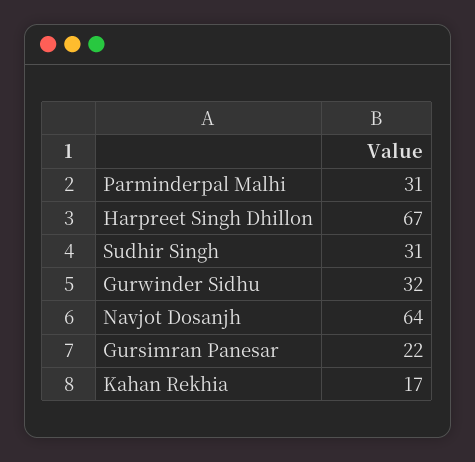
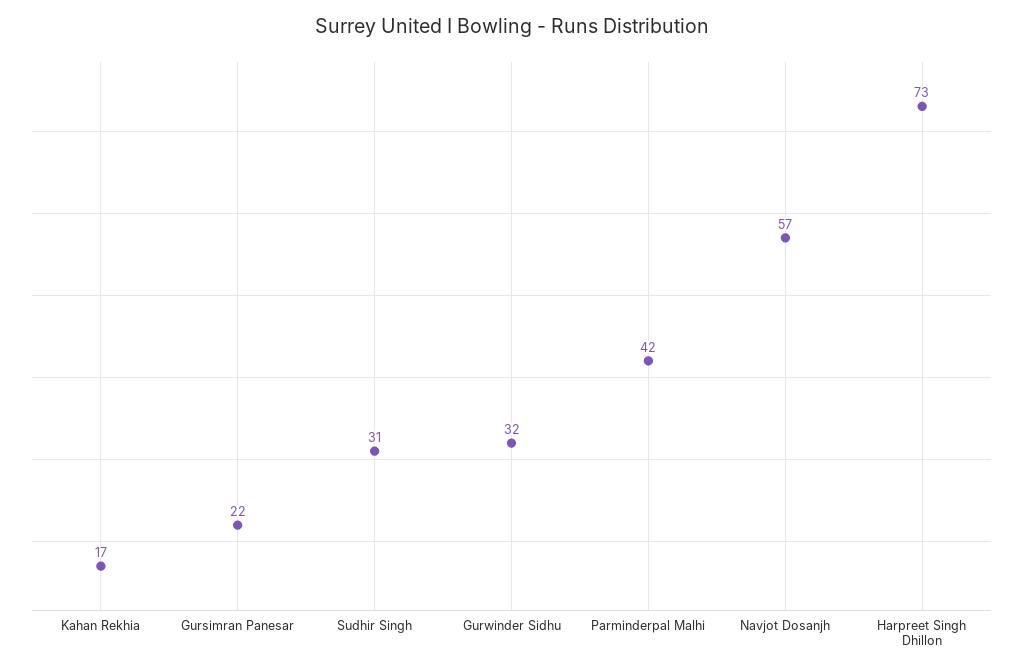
  {
-   "Parminderpal Malhi": 31,
+   "Parminderpal Malhi": 42,
-   "Harpreet Singh Dhillon": 67,
+   "Harpreet Singh Dhillon": 73,
    "Sudhir Singh": 31,
    "Gurwinder Sidhu": 32,
-   "Navjot Dosanjh": 64,
+   "Navjot Dosanjh": 57,
    "Gursimran Panesar": 22,
    "Kahan Rekhia": 17
  }

